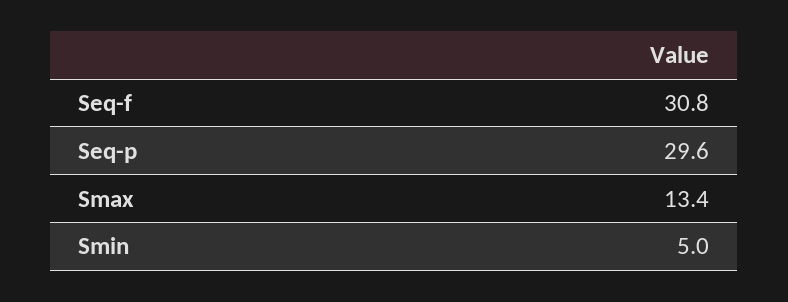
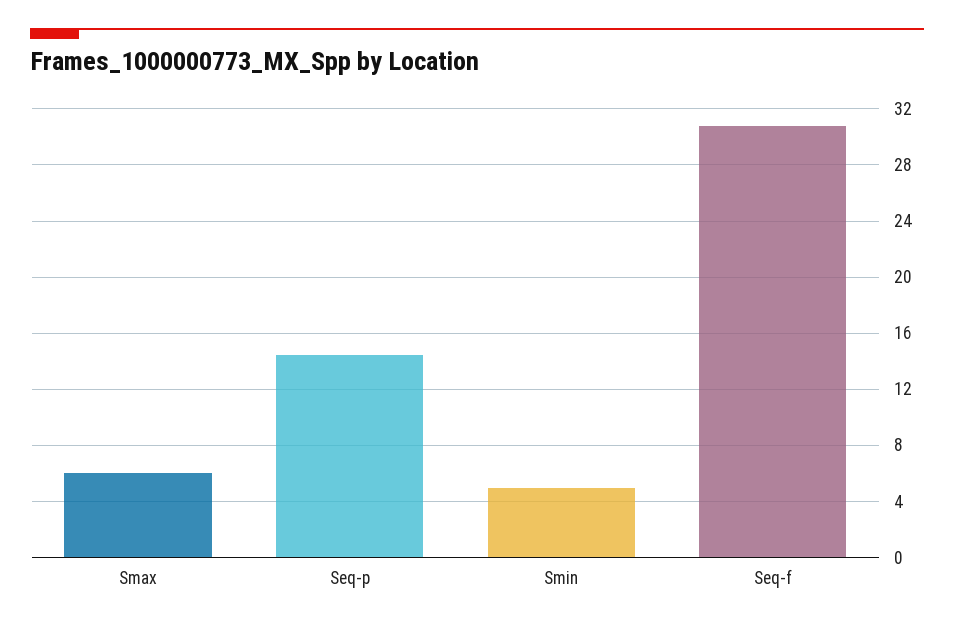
  {
    "Seq-f": 30.8,
-   "Seq-p": 29.6,
+   "Seq-p": 14.5,
-   "Smax": 13.4,
+   "Smax": 6,
    "Smin": 5
  }

